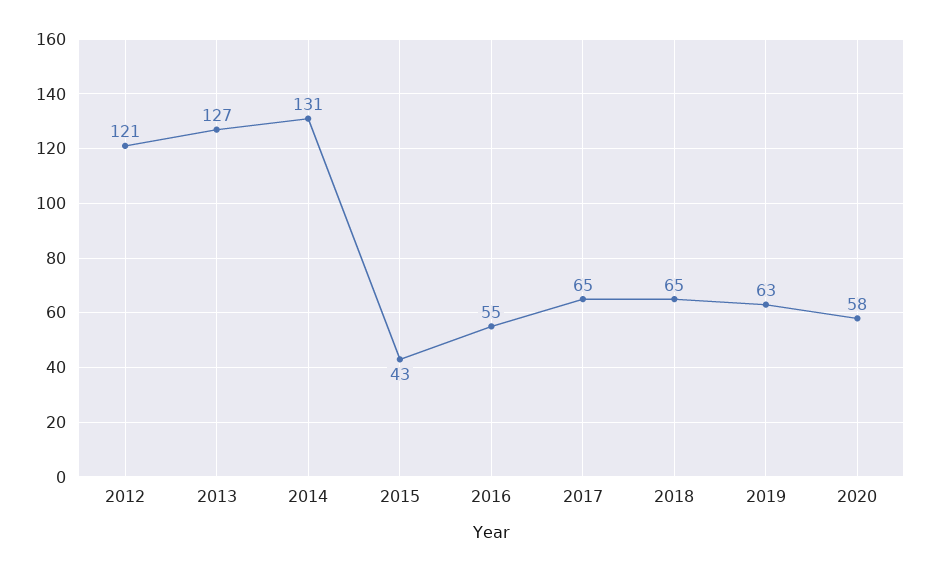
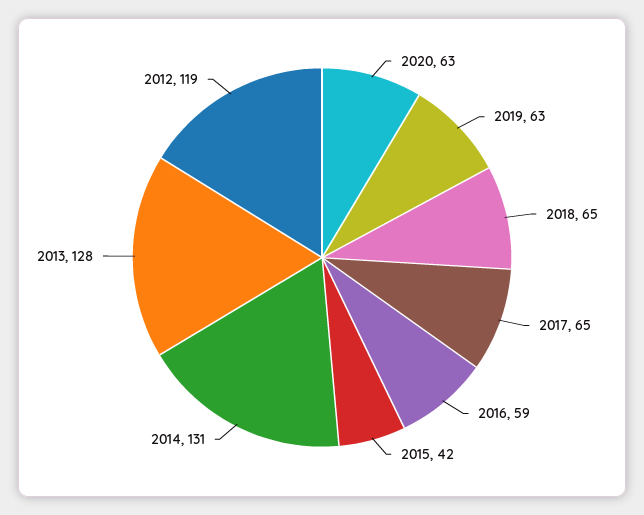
  {
-   "2012": 121,
+   "2012": 119,
-   "2013": 127,
+   "2013": 128,
    "2014": 131,
-   "2015": 43,
+   "2015": 42,
-   "2016": 55,
+   "2016": 59,
    "2017": 65,
    "2018": 65,
    "2019": 63,
-   "2020": 58
+   "2020": 63
  }

